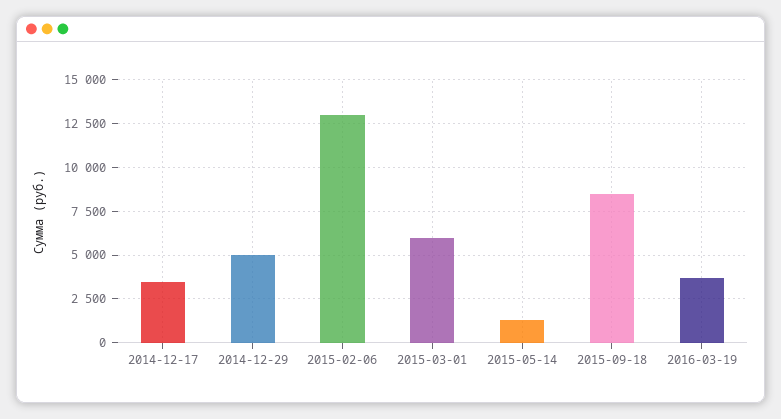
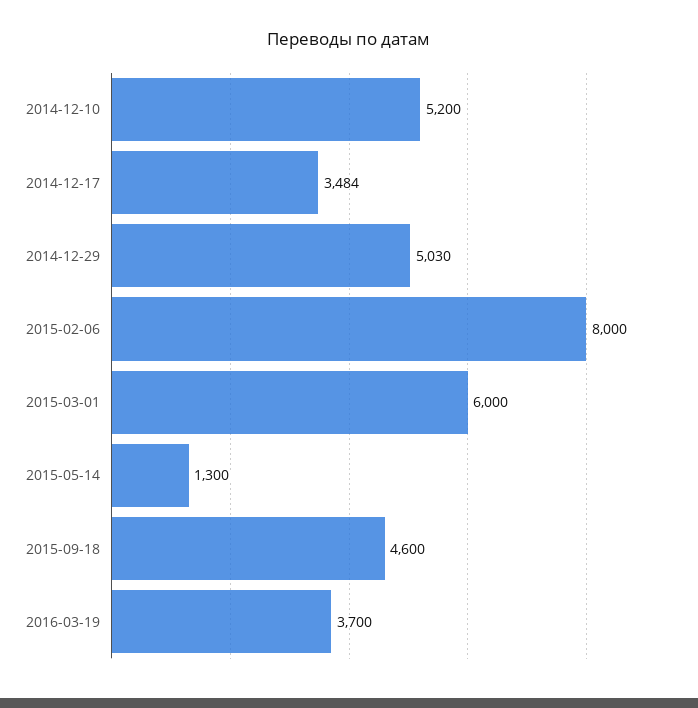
  {
    "2014-12-17": 3484,
    "2014-12-29": 5030,
-   "2015-02-06": 13000,
+   "2015-02-06": 8000,
    "2015-03-01": 6000,
    "2015-05-14": 1300,
-   "2015-09-18": 8500,
+   "2015-09-18": 4600,
-   "2016-03-19": 3700
+   "2016-03-19": 3700,
+   "2014-12-10": 5200
  }

